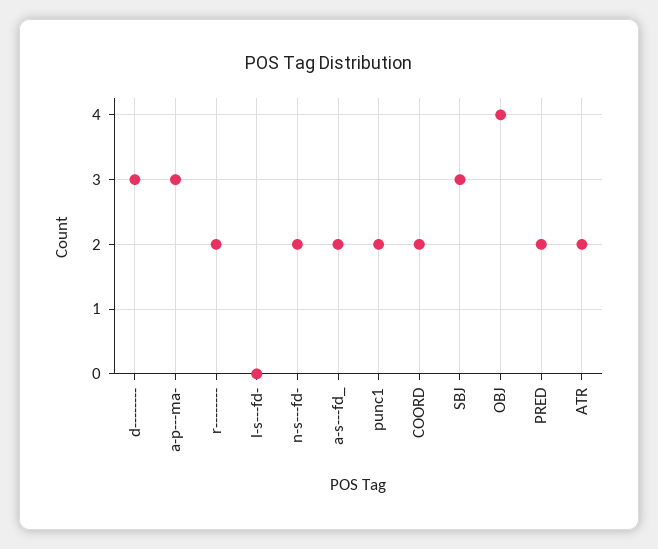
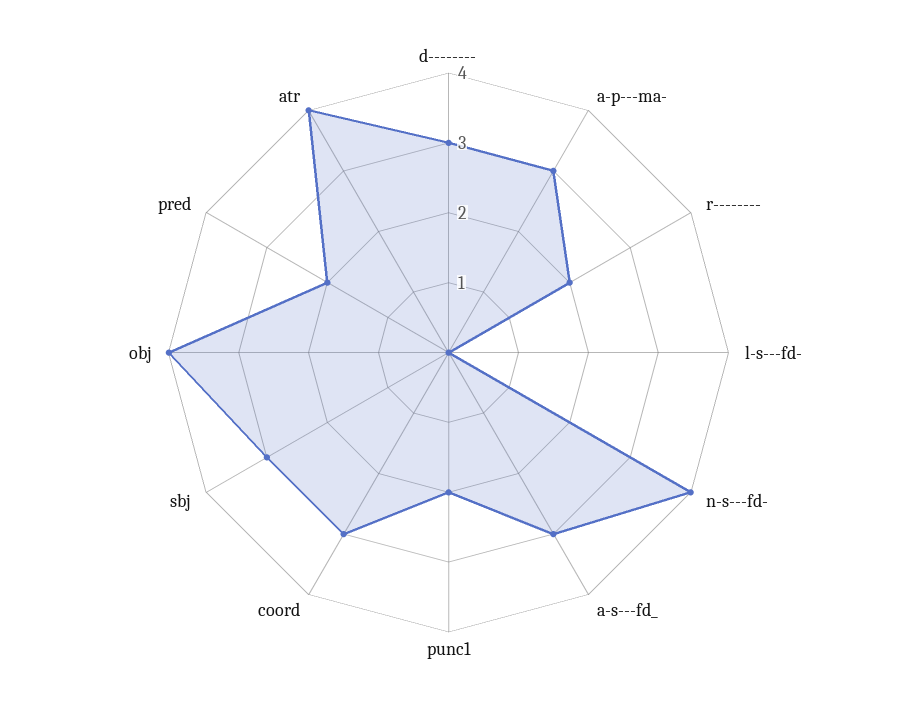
  {
    "d--------": 3,
    "a-p---ma-": 3,
    "r--------": 2,
    "l-s---fd-": 0,
-   "n-s---fd-": 2,
+   "n-s---fd-": 4,
-   "a-s---fd_": 2,
+   "a-s---fd_": 3,
    "punc1": 2,
-   "COORD": 2,
+   "COORD": 3,
    "SBJ": 3,
    "OBJ": 4,
    "PRED": 2,
-   "ATR": 2
+   "ATR": 4
  }

